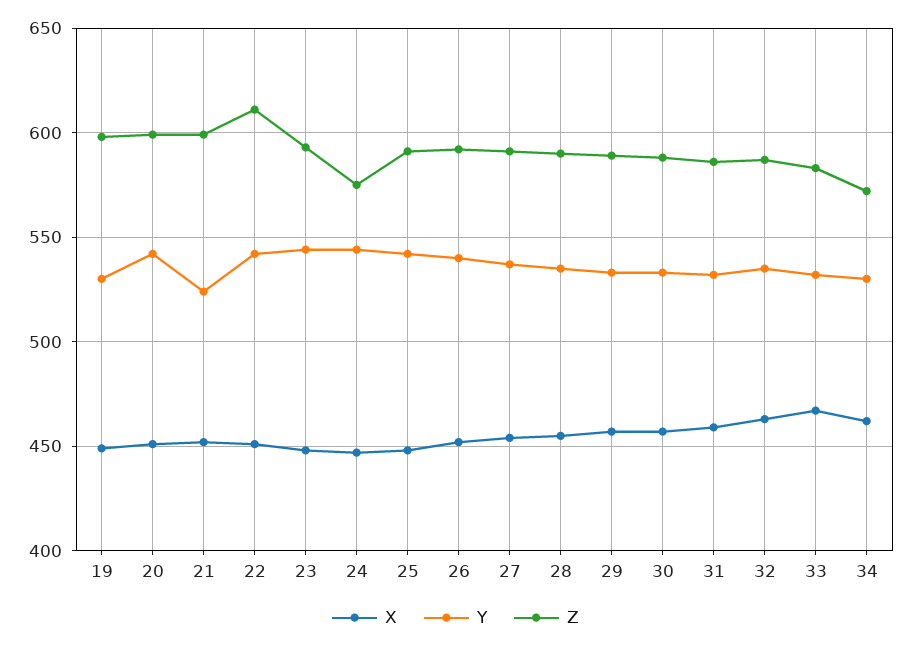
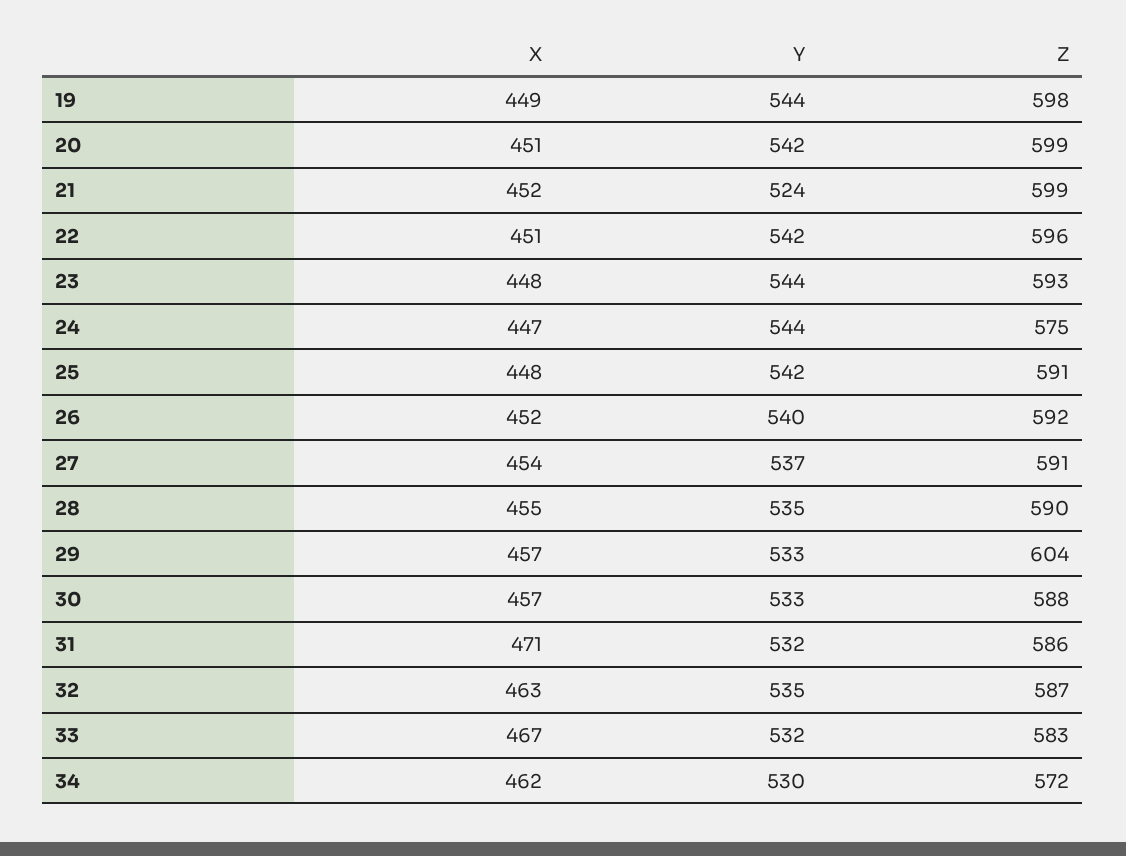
  {
    "X": {
      "19": 449,
      "20": 451,
      "21": 452,
      "22": 451,
      "23": 448,
      "24": 447,
      "25": 448,
      "26": 452,
      "27": 454,
      "28": 455,
      "29": 457,
      "30": 457,
-     "31": 460,
+     "31": 471,
      "32": 463,
      "33": 467,
      "34": 462
    },
    "Y": {
-     "19": 530,
+     "19": 544,
      "20": 542,
      "21": 524,
      "22": 542,
      "23": 544,
      "24": 544,
      "25": 542,
      "26": 540,
      "27": 537,
      "28": 535,
      "29": 533,
      "30": 533,
      "31": 532,
      "32": 535,
      "33": 532,
      "34": 530
    },
    "Z": {
      "19": 598,
      "20": 599,
      "21": 599,
-     "22": 610,
+     "22": 596,
      "23": 593,
      "24": 575,
      "25": 591,
      "26": 592,
      "27": 591,
      "28": 590,
-     "29": 590,
+     "29": 604,
      "30": 588,
      "31": 586,
      "32": 587,
      "33": 583,
      "34": 572
    }
  }

